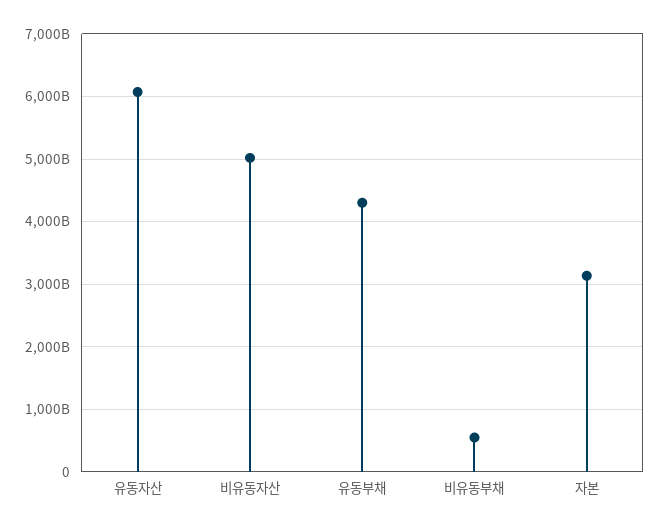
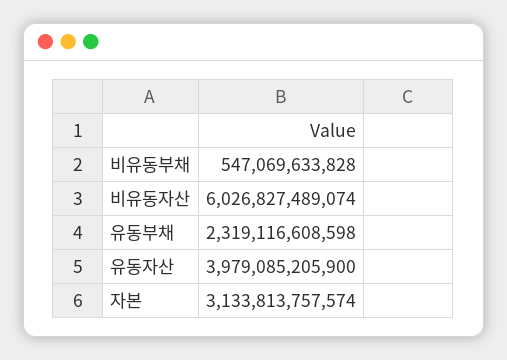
  {
-   "유동자산": 6100000000000,
+   "유동자산": 3979085205900,
-   "비유동자산": 5000000000000,
+   "비유동자산": 6026827489074,
-   "유동부채": 4300000000000,
+   "유동부채": 2319116608598,
    "비유동부채": 547069633828,
    "자본": 3133813757574
  }

